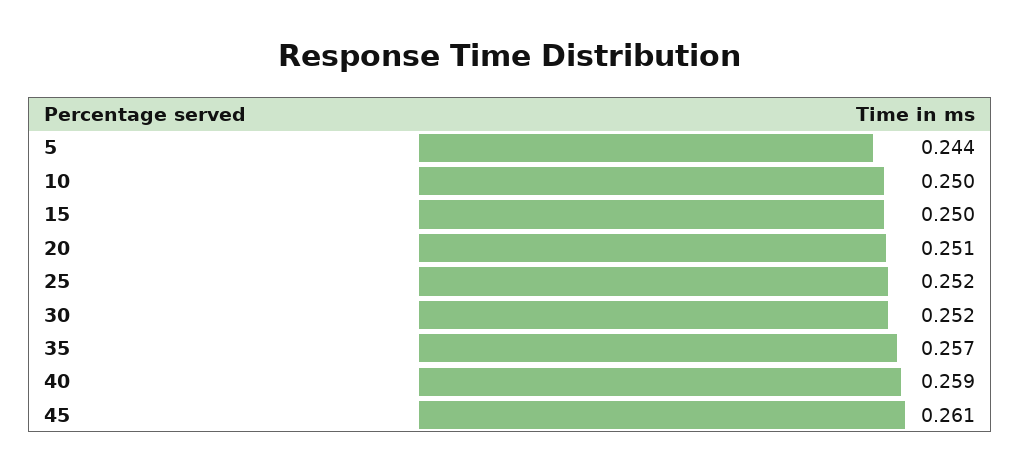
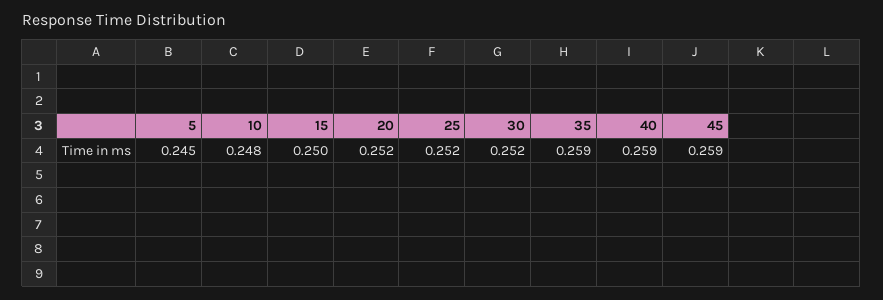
  {
-   "5": 0.244,
+   "5": 0.245,
-   "10": 0.25,
+   "10": 0.248,
    "15": 0.25,
-   "20": 0.251,
+   "20": 0.252,
    "25": 0.252,
    "30": 0.252,
-   "35": 0.257,
+   "35": 0.259,
    "40": 0.259,
-   "45": 0.261
+   "45": 0.259
  }

